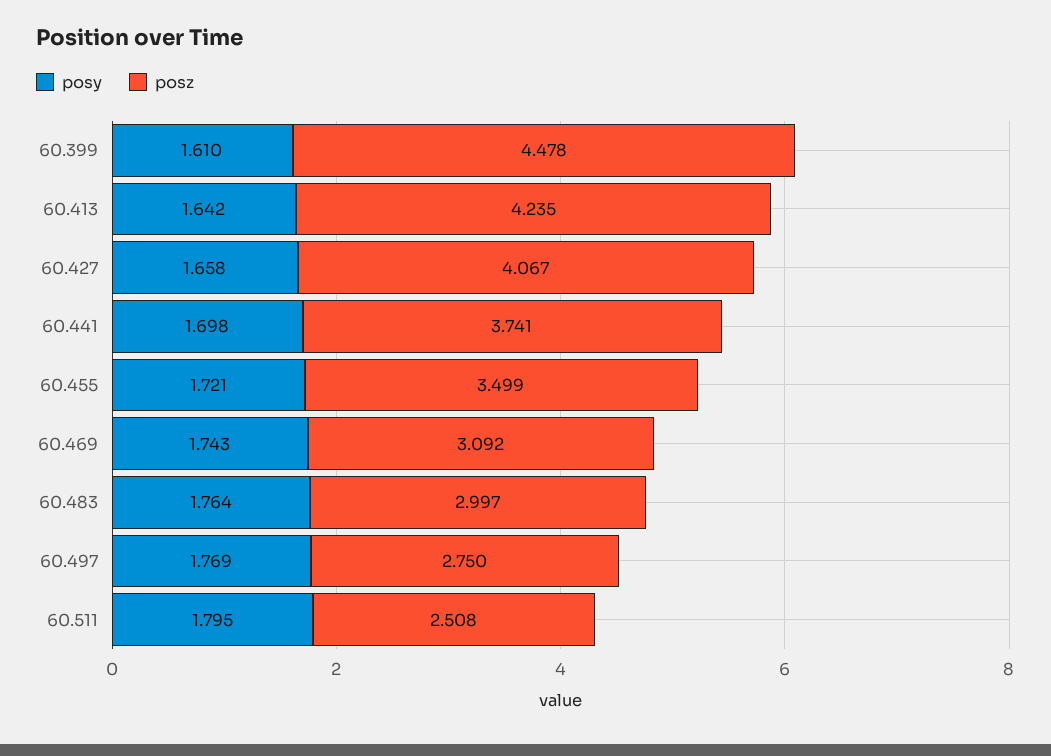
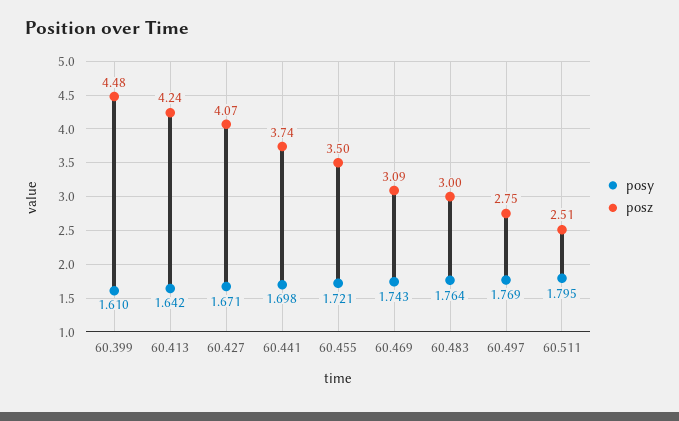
  {
    "posy": {
      "60.399": 1.61,
      "60.413": 1.642,
-     "60.427": 1.658,
+     "60.427": 1.671,
      "60.441": 1.698,
      "60.455": 1.721,
      "60.469": 1.743,
      "60.483": 1.764,
      "60.497": 1.769,
      "60.511": 1.795
    },
    "posz": {
      "60.399": 4.478,
      "60.413": 4.235,
      "60.427": 4.067,
      "60.441": 3.741,
      "60.455": 3.499,
      "60.469": 3.092,
      "60.483": 2.997,
      "60.497": 2.75,
      "60.511": 2.508
    }
  }

